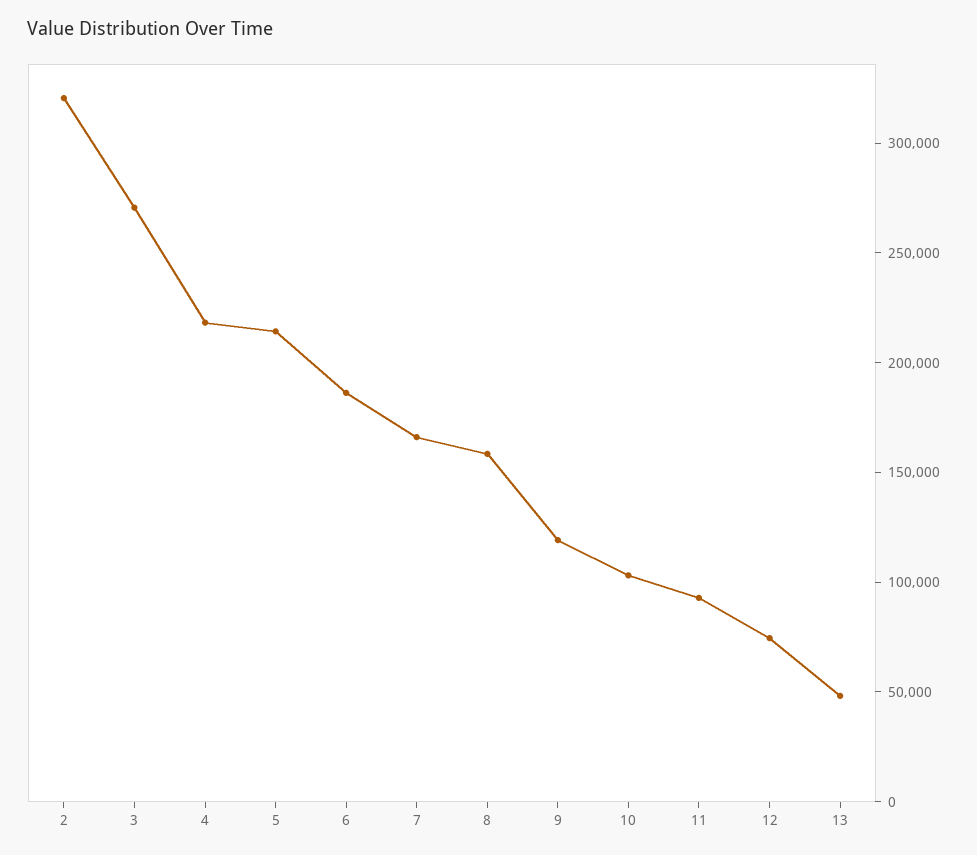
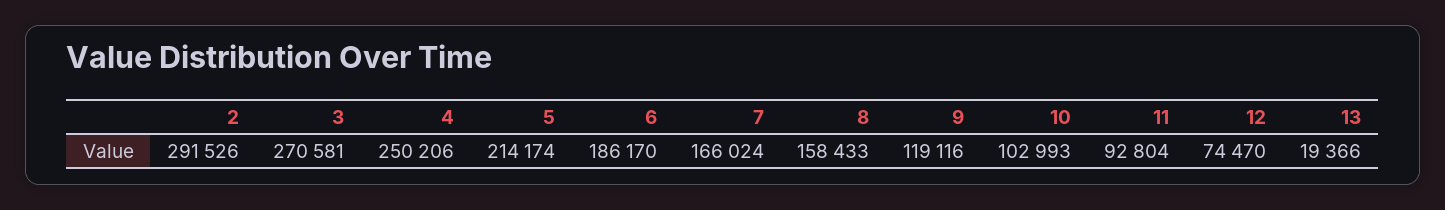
  {
-   "2": 320000,
+   "2": 291526,
    "3": 270581,
-   "4": 220000,
+   "4": 250206,
    "5": 214174,
    "6": 186170,
    "7": 166024,
    "8": 158433,
    "9": 119116,
    "10": 102993,
    "11": 92804,
    "12": 74470,
-   "13": 50000
+   "13": 19366
  }

